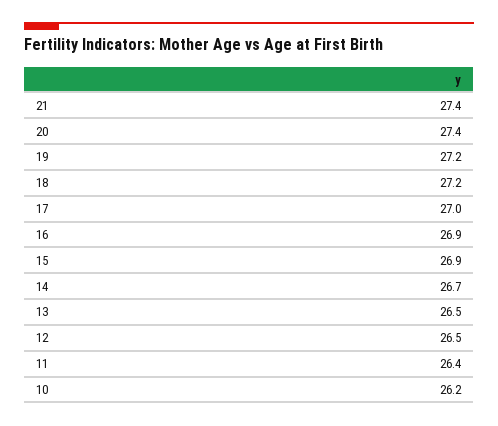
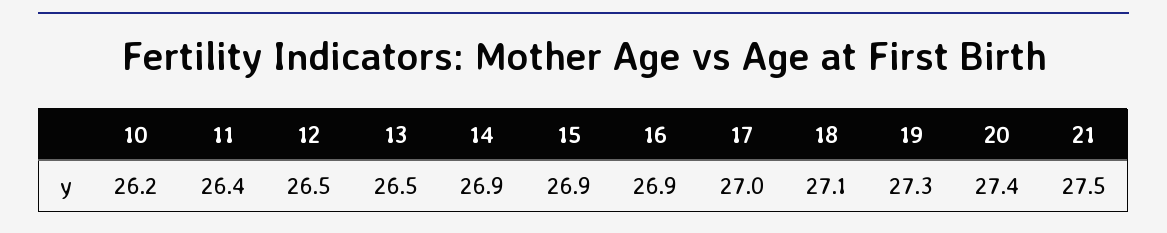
  {
-   "21": 27.4,
+   "21": 27.5,
    "20": 27.4,
-   "19": 27.2,
+   "19": 27.3,
-   "18": 27.2,
+   "18": 27.1,
    "17": 27,
    "16": 26.9,
    "15": 26.9,
-   "14": 26.7,
+   "14": 26.9,
    "13": 26.5,
    "12": 26.5,
    "11": 26.4,
    "10": 26.2
  }

